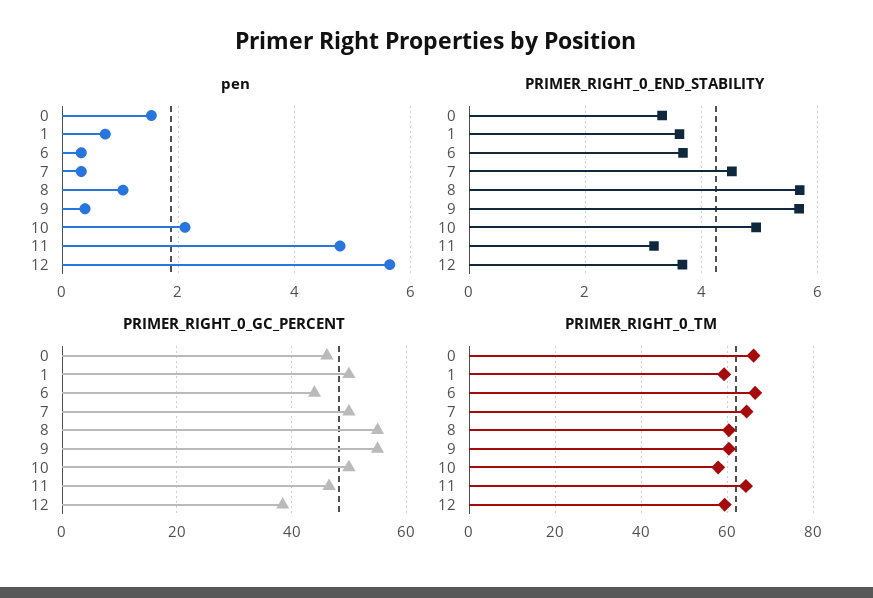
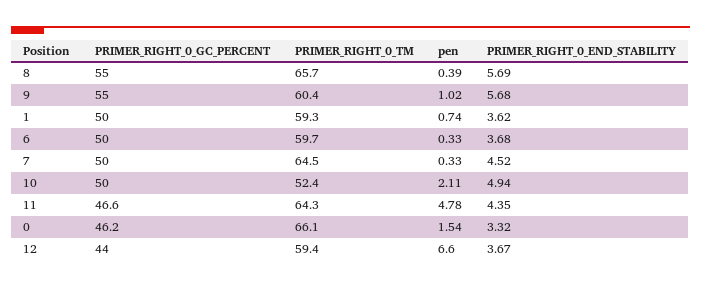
  {
    "pen": {
      "0": 1.54,
      "1": 0.74,
      "6": 0.33,
      "7": 0.33,
-     "8": 1,
+     "8": 0.39,
-     "9": 0.4,
+     "9": 1.02,
      "10": 2.11,
      "11": 4.78,
-     "12": 5.6
+     "12": 6.6
    },
    "PRIMER_RIGHT_0_END_STABILITY": {
      "0": 3.32,
      "1": 3.62,
      "6": 3.68,
      "7": 4.52,
      "8": 5.69,
      "9": 5.68,
      "10": 4.94,
-     "11": 3.2,
+     "11": 4.35,
      "12": 3.67
    },
    "PRIMER_RIGHT_0_GC_PERCENT": {
      "0": 46.2,
      "1": 50,
-     "6": 44,
+     "6": 50,
      "7": 50,
      "8": 55,
      "9": 55,
      "10": 50,
      "11": 46.6,
-     "12": 38
+     "12": 44
    },
    "PRIMER_RIGHT_0_TM": {
      "0": 66.1,
      "1": 59.3,
-     "6": 66,
+     "6": 59.7,
      "7": 64.5,
-     "8": 60,
+     "8": 65.7,
      "9": 60.4,
-     "10": 58,
+     "10": 52.4,
      "11": 64.3,
      "12": 59.4
    }
  }

